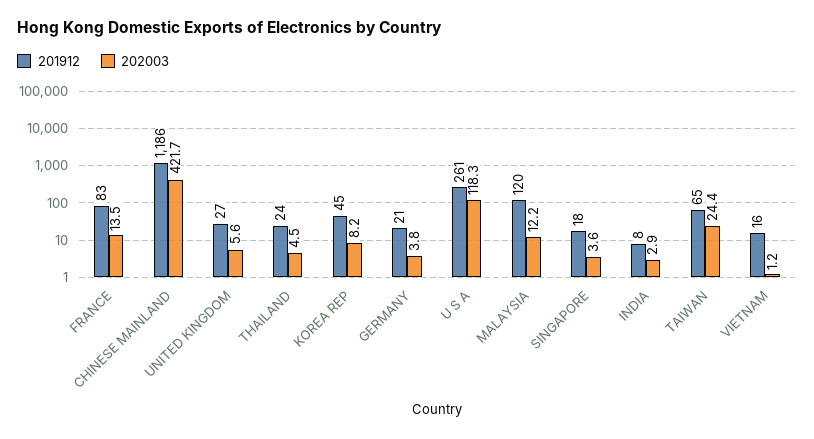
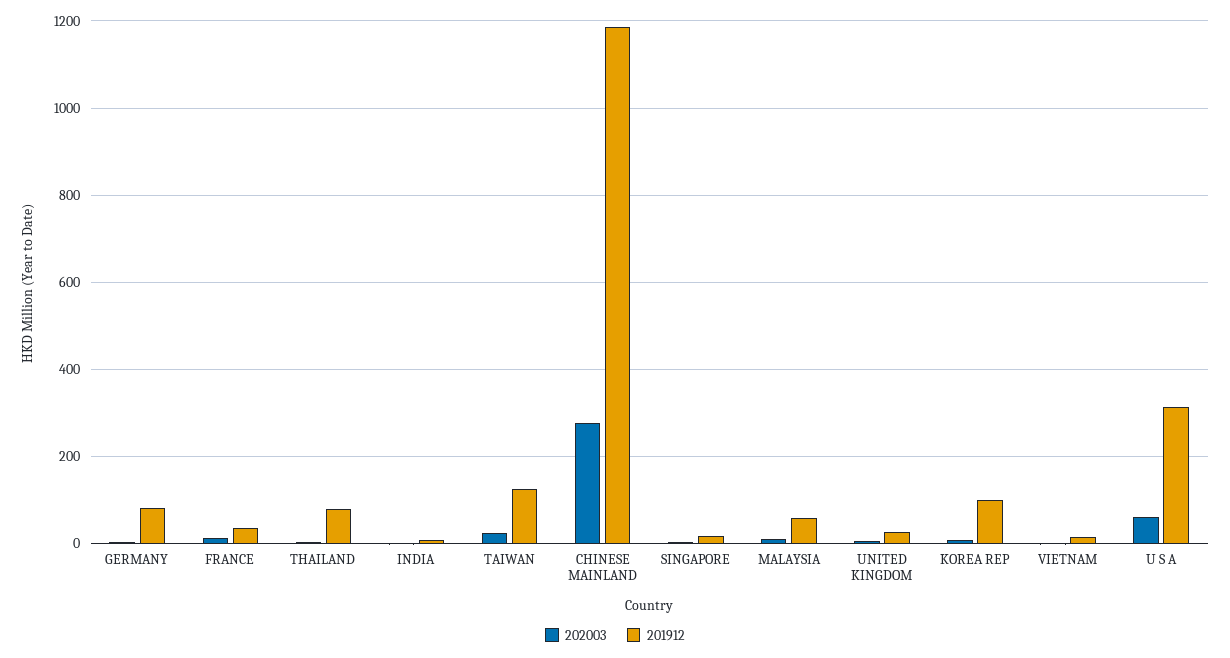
  {
    "201912": {
-     "FRANCE": 83,
+     "FRANCE": 40,
      "CHINESE MAINLAND": 1186,
      "UNITED KINGDOM": 27,
-     "THAILAND": 24,
+     "THAILAND": 80,
-     "KOREA REP": 45,
+     "KOREA REP": 100,
-     "GERMANY": 21,
+     "GERMANY": 80,
-     "U S A": 261,
+     "U S A": 320,
-     "MALAYSIA": 120,
+     "MALAYSIA": 60,
      "SINGAPORE": 18,
      "INDIA": 8,
-     "TAIWAN": 65,
+     "TAIWAN": 120,
      "VIETNAM": 16
    },
    "202003": {
      "FRANCE": 13.5,
-     "CHINESE MAINLAND": 421.7,
+     "CHINESE MAINLAND": 280,
      "UNITED KINGDOM": 5.6,
      "THAILAND": 4.5,
      "KOREA REP": 8.2,
      "GERMANY": 3.8,
-     "U S A": 118.3,
+     "U S A": 60,
      "MALAYSIA": 12.2,
      "SINGAPORE": 3.6,
      "INDIA": 2.9,
      "TAIWAN": 24.4,
      "VIETNAM": 1.2
    }
  }

